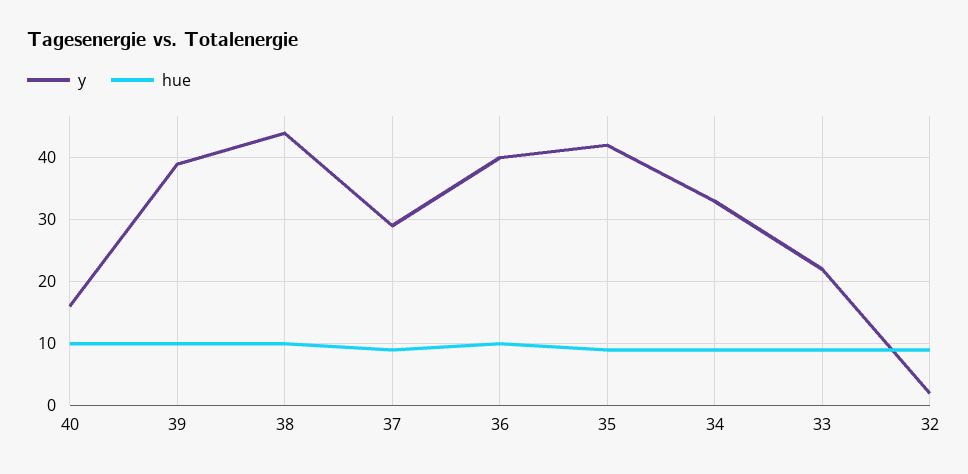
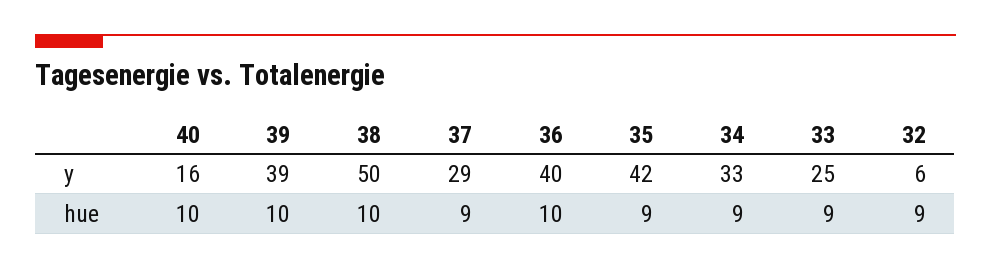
  {
    "y": {
      "40": 16,
      "39": 39,
-     "38": 44,
+     "38": 50,
      "37": 29,
      "36": 40,
      "35": 42,
      "34": 33,
-     "33": 22,
+     "33": 25,
-     "32": 2
+     "32": 6
    },
    "hue": {
      "40": 10,
      "39": 10,
      "38": 10,
      "37": 9,
      "36": 10,
      "35": 9,
      "34": 9,
      "33": 9,
      "32": 9
    }
  }

